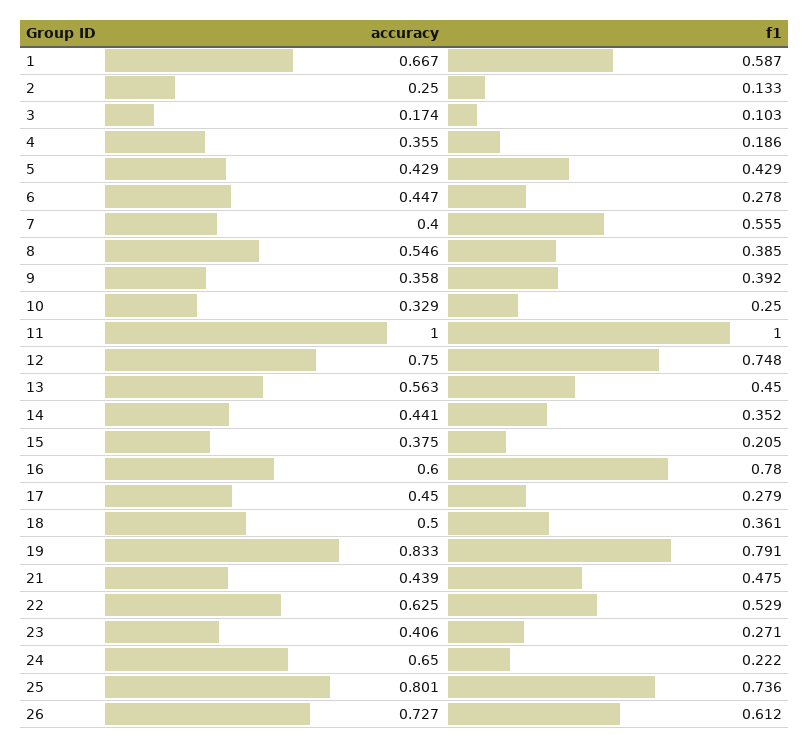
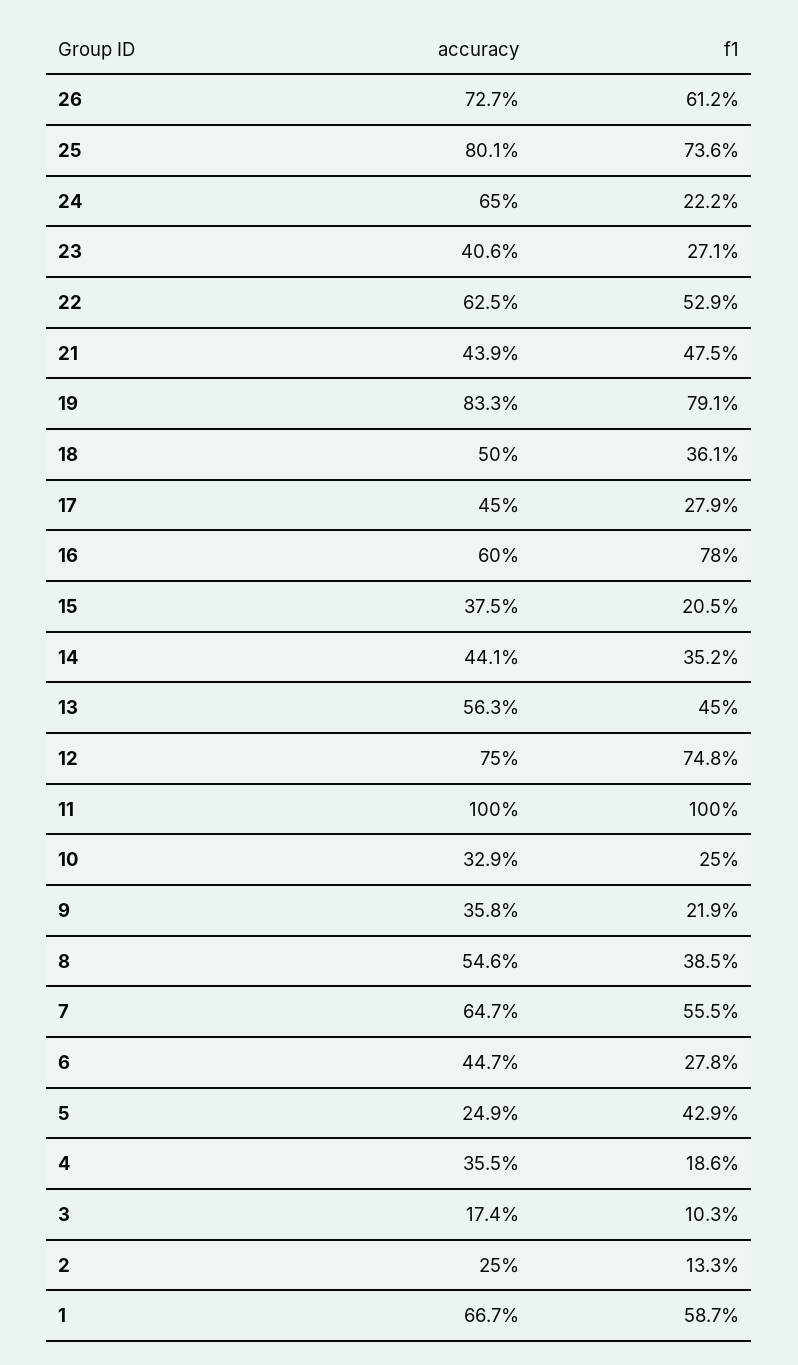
  {
    "accuracy": {
      "1": 0.667,
      "2": 0.25,
      "3": 0.174,
      "4": 0.355,
-     "5": 0.429,
+     "5": 0.249,
      "6": 0.447,
-     "7": 0.4,
+     "7": 0.647,
      "8": 0.546,
      "9": 0.358,
      "10": 0.329,
      "11": 1,
      "12": 0.75,
      "13": 0.563,
      "14": 0.441,
      "15": 0.375,
      "16": 0.6,
      "17": 0.45,
      "18": 0.5,
      "19": 0.833,
      "21": 0.439,
      "22": 0.625,
      "23": 0.406,
      "24": 0.65,
      "25": 0.801,
      "26": 0.727
    },
    "f1": {
      "1": 0.587,
      "2": 0.133,
      "3": 0.103,
      "4": 0.186,
      "5": 0.429,
      "6": 0.278,
      "7": 0.555,
      "8": 0.385,
-     "9": 0.392,
+     "9": 0.219,
      "10": 0.25,
      "11": 1,
      "12": 0.748,
      "13": 0.45,
      "14": 0.352,
      "15": 0.205,
      "16": 0.78,
      "17": 0.279,
      "18": 0.361,
      "19": 0.791,
      "21": 0.475,
      "22": 0.529,
      "23": 0.271,
      "24": 0.222,
      "25": 0.736,
      "26": 0.612
    }
  }

